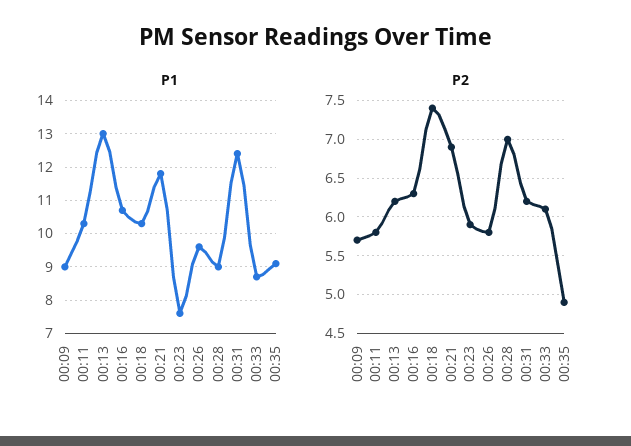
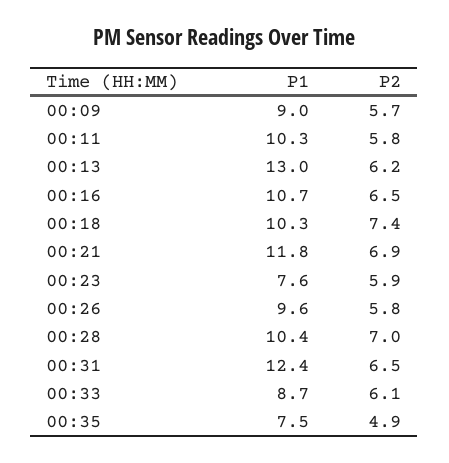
  {
    "P1": {
      "00:09": 9,
      "00:11": 10.3,
      "00:13": 13,
      "00:16": 10.7,
      "00:18": 10.3,
      "00:21": 11.8,
      "00:23": 7.6,
      "00:26": 9.6,
-     "00:28": 9,
+     "00:28": 10.4,
      "00:31": 12.4,
      "00:33": 8.7,
-     "00:35": 9
+     "00:35": 7.5
    },
    "P2": {
      "00:09": 5.7,
      "00:11": 5.8,
      "00:13": 6.2,
-     "00:16": 6.3,
+     "00:16": 6.5,
      "00:18": 7.4,
      "00:21": 6.9,
      "00:23": 5.9,
      "00:26": 5.8,
      "00:28": 7,
-     "00:31": 6.2,
+     "00:31": 6.5,
      "00:33": 6.1,
      "00:35": 4.9
    }
  }

